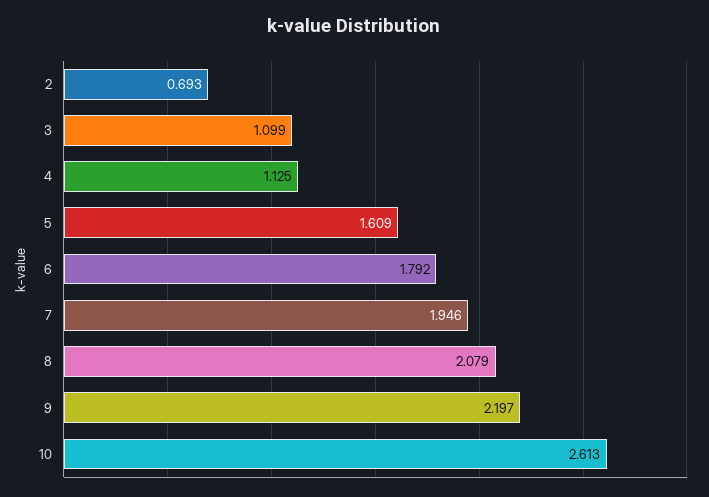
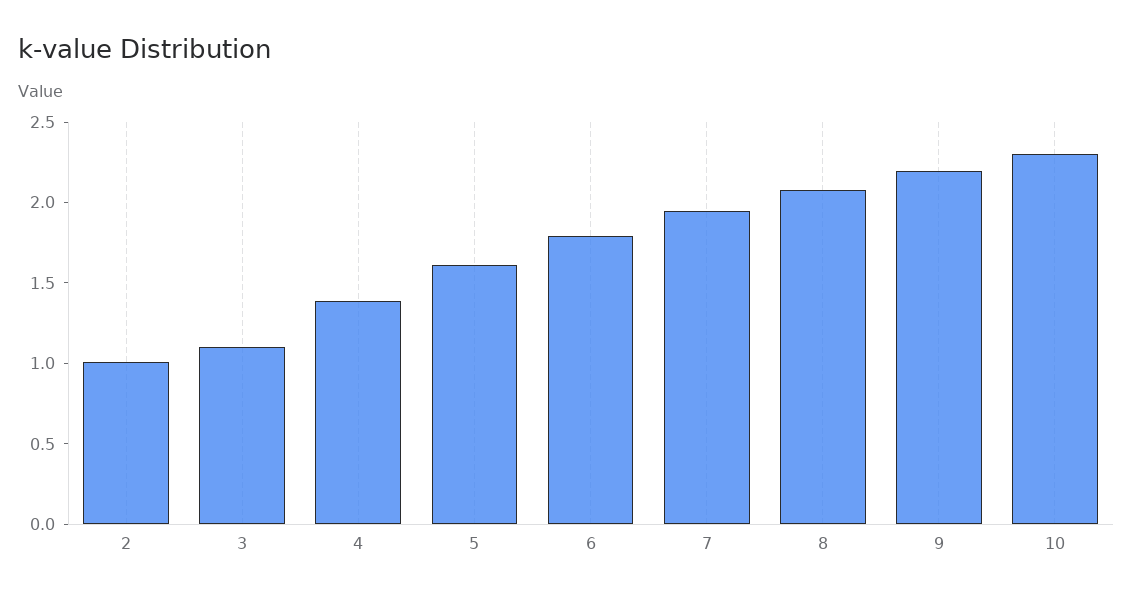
  {
-   "2": 0.693,
+   "2": 1,
    "3": 1.099,
-   "4": 1.125,
+   "4": 1.4,
    "5": 1.609,
    "6": 1.792,
    "7": 1.946,
    "8": 2.079,
    "9": 2.197,
-   "10": 2.613
+   "10": 2.3
  }

